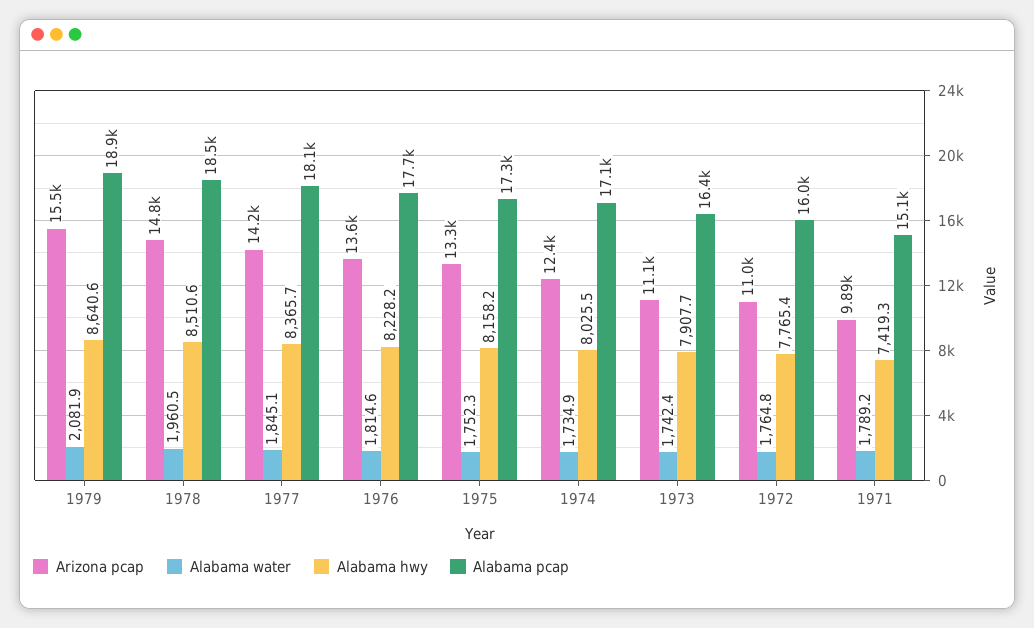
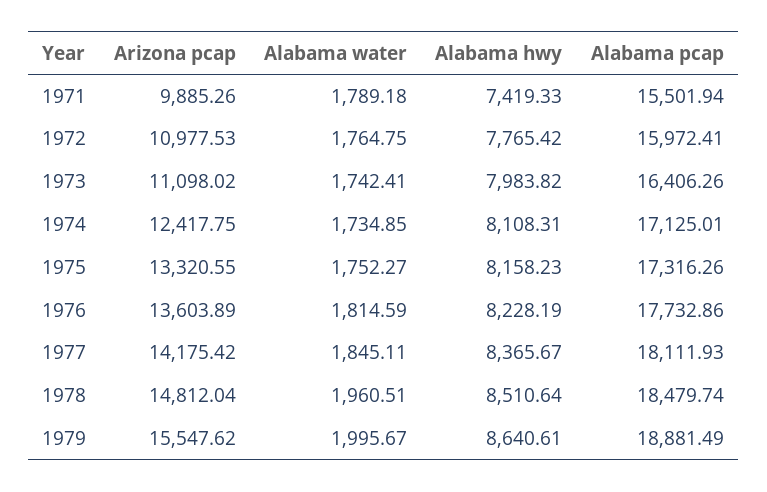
  {
    "Arizona pcap": {
      "1979": 15547.62,
      "1978": 14812.04,
      "1977": 14175.42,
      "1976": 13603.89,
      "1975": 13320.55,
      "1974": 12417.75,
      "1973": 11098.02,
      "1972": 10977.53,
      "1971": 9885.26
    },
    "Alabama water": {
-     "1979": 2081.9,
+     "1979": 1995.67,
      "1978": 1960.51,
      "1977": 1845.11,
      "1976": 1814.59,
      "1975": 1752.27,
      "1974": 1734.85,
      "1973": 1742.41,
      "1972": 1764.75,
      "1971": 1789.18
    },
    "Alabama hwy": {
      "1979": 8640.61,
      "1978": 8510.64,
      "1977": 8365.67,
      "1976": 8228.19,
      "1975": 8158.23,
-     "1974": 8025.5,
+     "1974": 8108.31,
-     "1973": 7907.7,
+     "1973": 7983.82,
      "1972": 7765.42,
      "1971": 7419.33
    },
    "Alabama pcap": {
      "1979": 18881.49,
      "1978": 18479.74,
      "1977": 18111.93,
      "1976": 17732.86,
      "1975": 17316.26,
      "1974": 17125.01,
      "1973": 16406.26,
      "1972": 15972.41,
-     "1971": 15100
+     "1971": 15501.94
    }
  }

